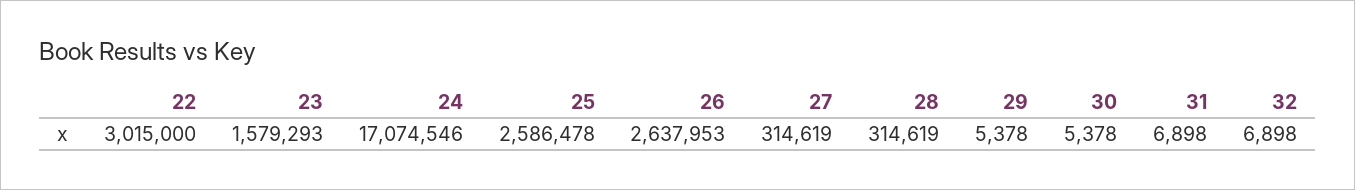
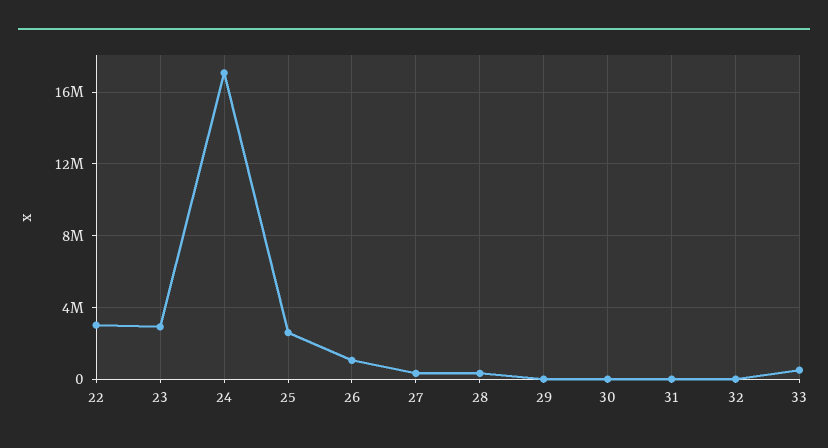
  {
    "22": 3015000,
-   "23": 1579293,
+   "23": 3000000,
    "24": 17074546,
    "25": 2586478,
-   "26": 2637953,
+   "26": 1000000,
    "27": 314619,
    "28": 314619,
    "29": 5378,
    "30": 5378,
    "31": 6898,
-   "32": 6898
+   "32": 6898,
+   "33": 500000
  }

